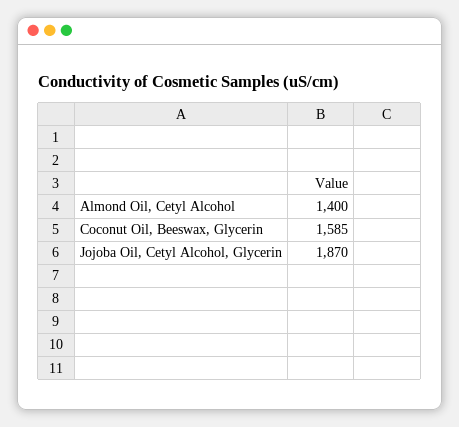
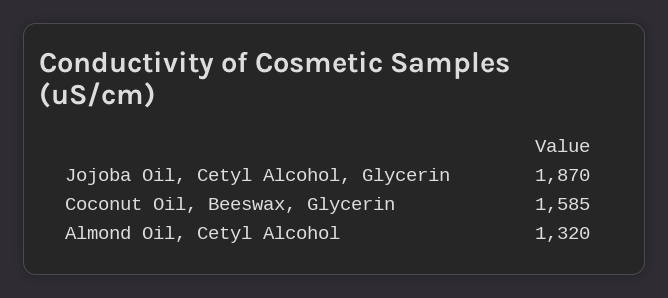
  {
-   "Almond Oil, Cetyl Alcohol": 1400,
+   "Almond Oil, Cetyl Alcohol": 1320,
    "Coconut Oil, Beeswax, Glycerin": 1585,
    "Jojoba Oil, Cetyl Alcohol, Glycerin": 1870
  }

